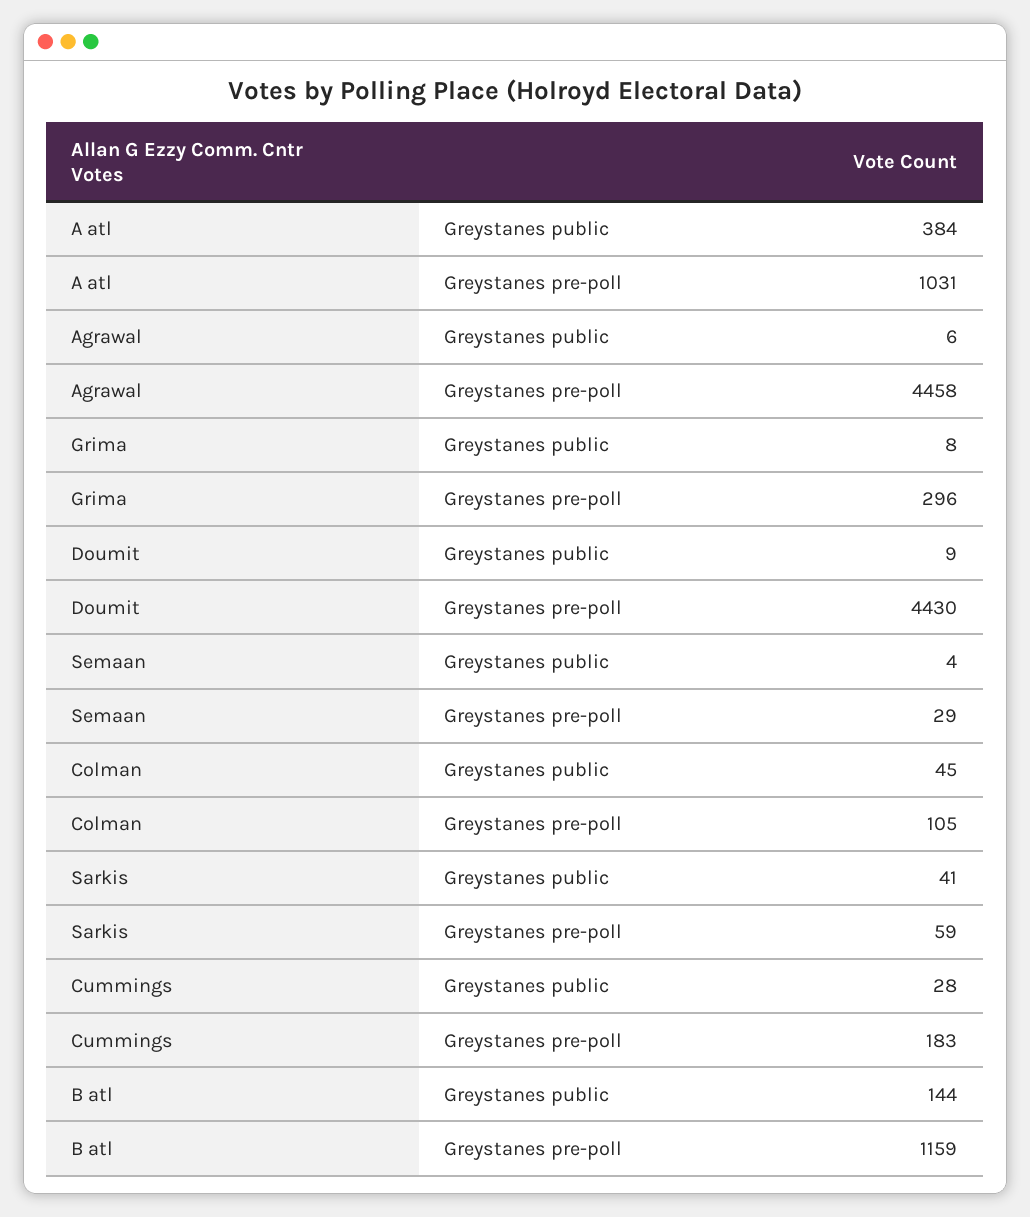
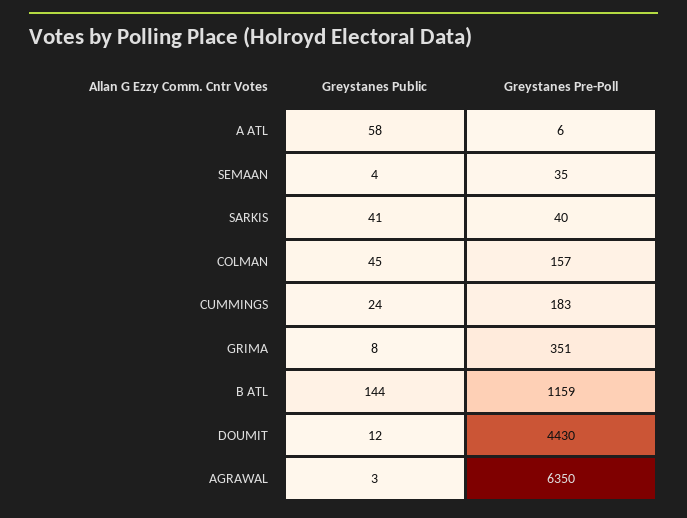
  {
    "A atl": {
-     "Greystanes public": 384,
+     "Greystanes public": 58,
-     "Greystanes pre-poll": 1031
+     "Greystanes pre-poll": 6
    },
    "Agrawal": {
-     "Greystanes public": 6,
+     "Greystanes public": 3,
-     "Greystanes pre-poll": 4458
+     "Greystanes pre-poll": 6350
    },
    "Grima": {
      "Greystanes public": 8,
-     "Greystanes pre-poll": 296
+     "Greystanes pre-poll": 351
    },
    "Doumit": {
-     "Greystanes public": 9,
+     "Greystanes public": 12,
      "Greystanes pre-poll": 4430
    },
    "Semaan": {
      "Greystanes public": 4,
-     "Greystanes pre-poll": 29
+     "Greystanes pre-poll": 35
    },
    "Colman": {
      "Greystanes public": 45,
-     "Greystanes pre-poll": 105
+     "Greystanes pre-poll": 157
    },
    "Sarkis": {
      "Greystanes public": 41,
-     "Greystanes pre-poll": 59
+     "Greystanes pre-poll": 40
    },
    "Cummings": {
-     "Greystanes public": 28,
+     "Greystanes public": 24,
      "Greystanes pre-poll": 183
    },
    "B atl": {
      "Greystanes public": 144,
      "Greystanes pre-poll": 1159
    }
  }

